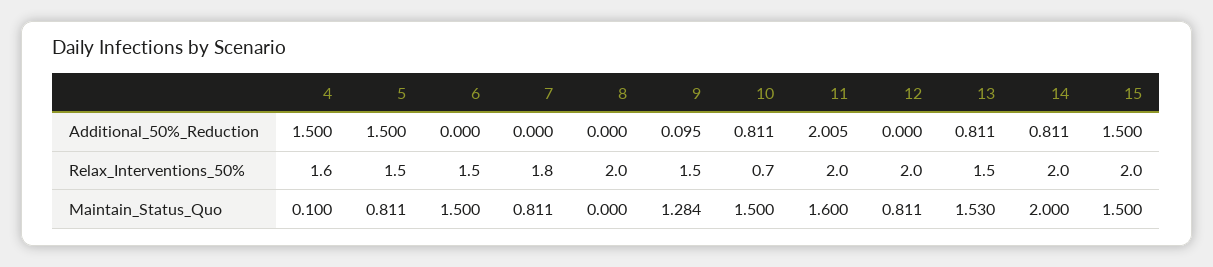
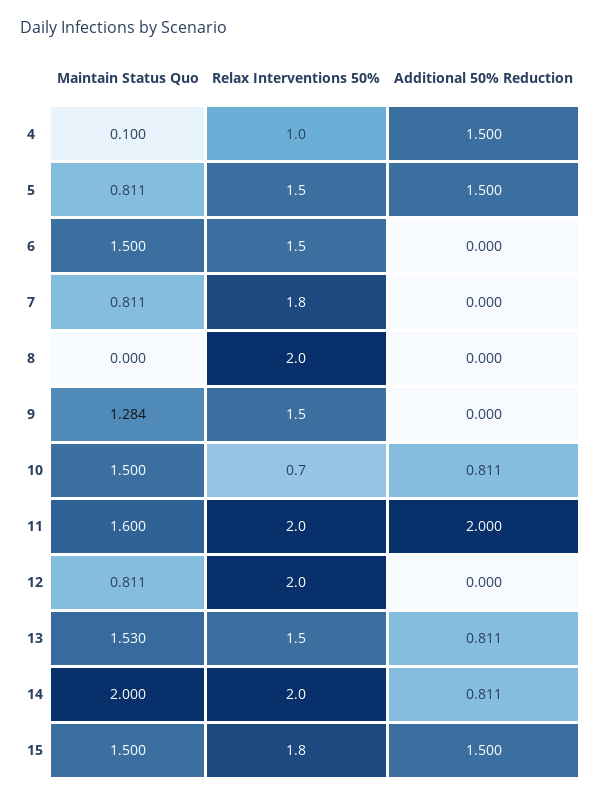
  {
    "4": {
      "Additional_50%_Reduction": 1.5,
-     "Relax_Interventions_50%": 1.6,
+     "Relax_Interventions_50%": 1,
      "Maintain_Status_Quo": 0.1
    },
    "5": {
      "Additional_50%_Reduction": 1.5,
      "Relax_Interventions_50%": 1.5,
      "Maintain_Status_Quo": 0.811
    },
    "6": {
      "Additional_50%_Reduction": 0,
      "Relax_Interventions_50%": 1.5,
      "Maintain_Status_Quo": 1.5
    },
    "7": {
      "Additional_50%_Reduction": 0,
      "Relax_Interventions_50%": 1.8,
      "Maintain_Status_Quo": 0.811
    },
    "8": {
      "Additional_50%_Reduction": 0,
      "Relax_Interventions_50%": 2,
      "Maintain_Status_Quo": 0
    },
    "9": {
-     "Additional_50%_Reduction": 0.095,
+     "Additional_50%_Reduction": 0,
      "Relax_Interventions_50%": 1.5,
      "Maintain_Status_Quo": 1.284
    },
    "10": {
      "Additional_50%_Reduction": 0.811,
      "Relax_Interventions_50%": 0.7,
      "Maintain_Status_Quo": 1.5
    },
    "11": {
-     "Additional_50%_Reduction": 2.005,
+     "Additional_50%_Reduction": 2,
      "Relax_Interventions_50%": 2,
      "Maintain_Status_Quo": 1.6
    },
    "12": {
      "Additional_50%_Reduction": 0,
      "Relax_Interventions_50%": 2,
      "Maintain_Status_Quo": 0.811
    },
    "13": {
      "Additional_50%_Reduction": 0.811,
      "Relax_Interventions_50%": 1.5,
      "Maintain_Status_Quo": 1.53
    },
    "14": {
      "Additional_50%_Reduction": 0.811,
      "Relax_Interventions_50%": 2,
      "Maintain_Status_Quo": 2
    },
    "15": {
      "Additional_50%_Reduction": 1.5,
-     "Relax_Interventions_50%": 2,
+     "Relax_Interventions_50%": 1.8,
      "Maintain_Status_Quo": 1.5
    }
  }

